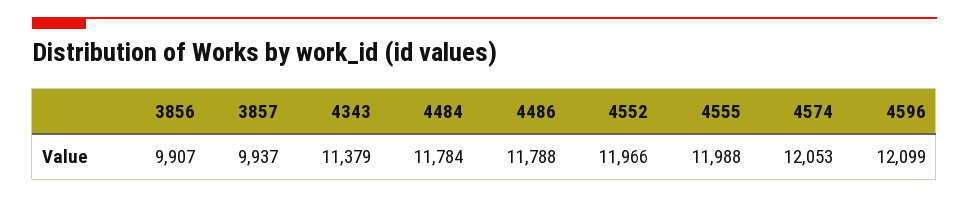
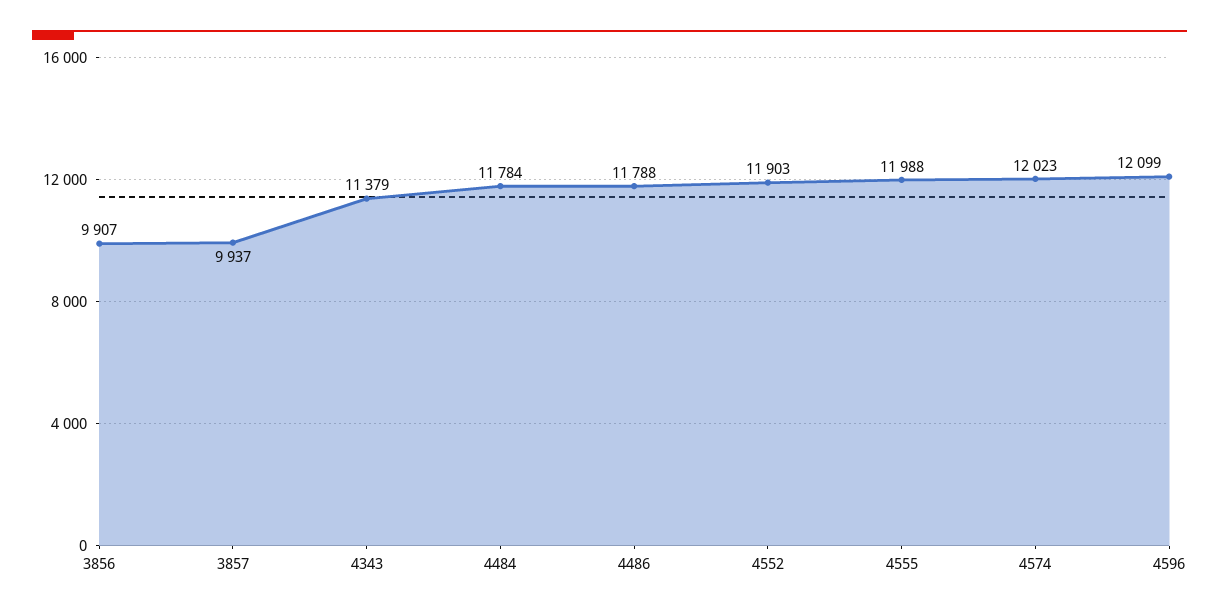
  {
    "3856": 9907,
    "3857": 9937,
    "4343": 11379,
    "4484": 11784,
    "4486": 11788,
-   "4552": 11966,
+   "4552": 11903,
    "4555": 11988,
-   "4574": 12053,
+   "4574": 12023,
    "4596": 12099
  }

